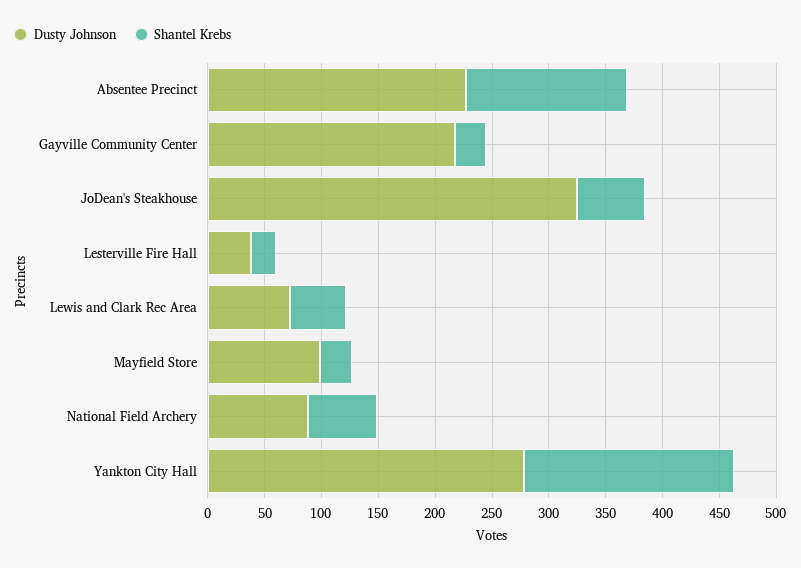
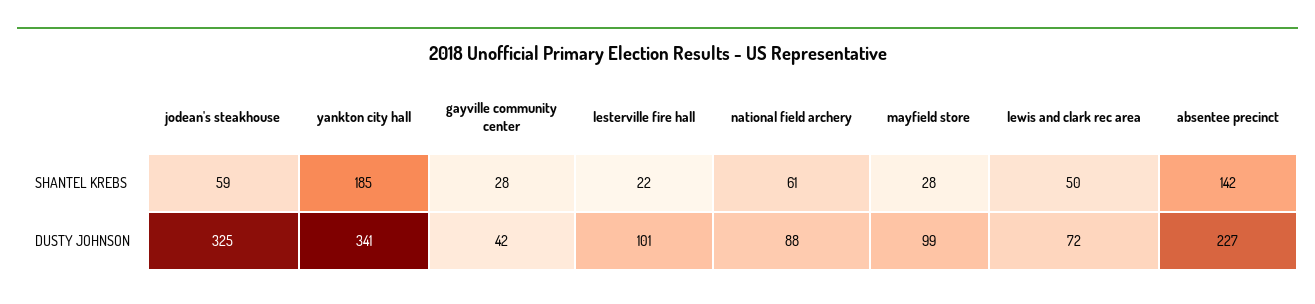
  {
    "Dusty Johnson": {
      "Absentee Precinct": 227,
-     "Gayville Community Center": 220,
+     "Gayville Community Center": 42,
      "JoDean's Steakhouse": 325,
-     "Lesterville Fire Hall": 40,
+     "Lesterville Fire Hall": 101,
      "Lewis and Clark Rec Area": 72,
      "Mayfield Store": 99,
      "National Field Archery": 88,
-     "Yankton City Hall": 280
+     "Yankton City Hall": 341
    },
    "Shantel Krebs": {
      "Absentee Precinct": 142,
      "Gayville Community Center": 28,
      "JoDean's Steakhouse": 59,
      "Lesterville Fire Hall": 22,
      "Lewis and Clark Rec Area": 50,
      "Mayfield Store": 28,
      "National Field Archery": 61,
      "Yankton City Hall": 185
    }
  }

